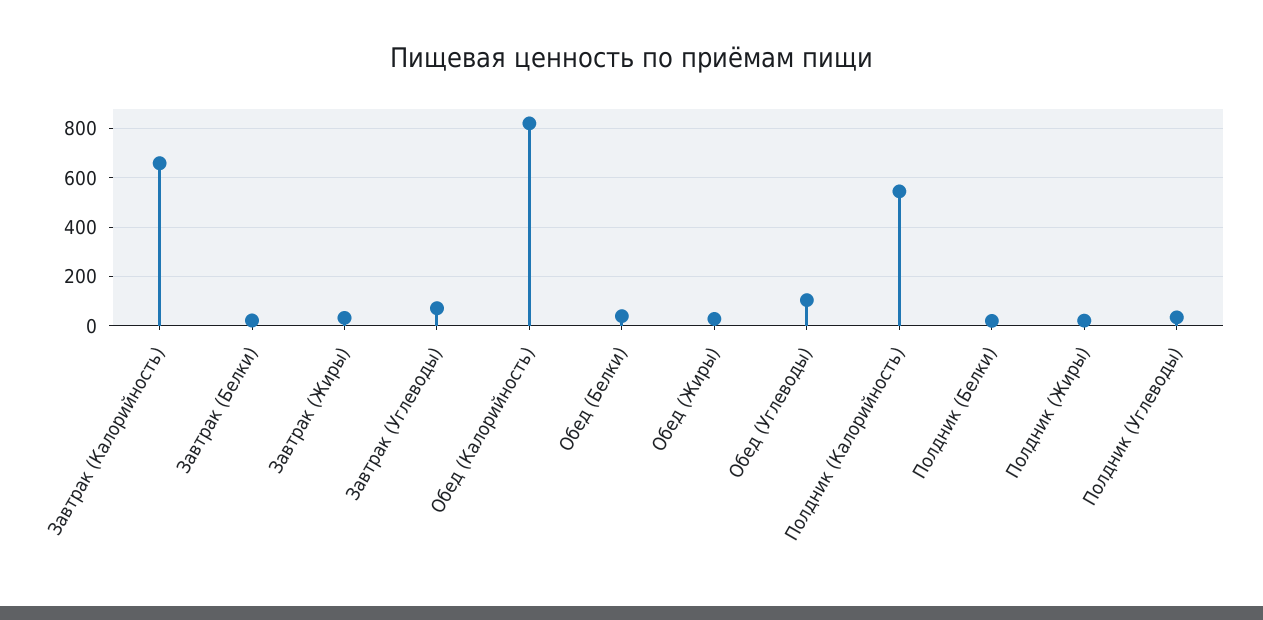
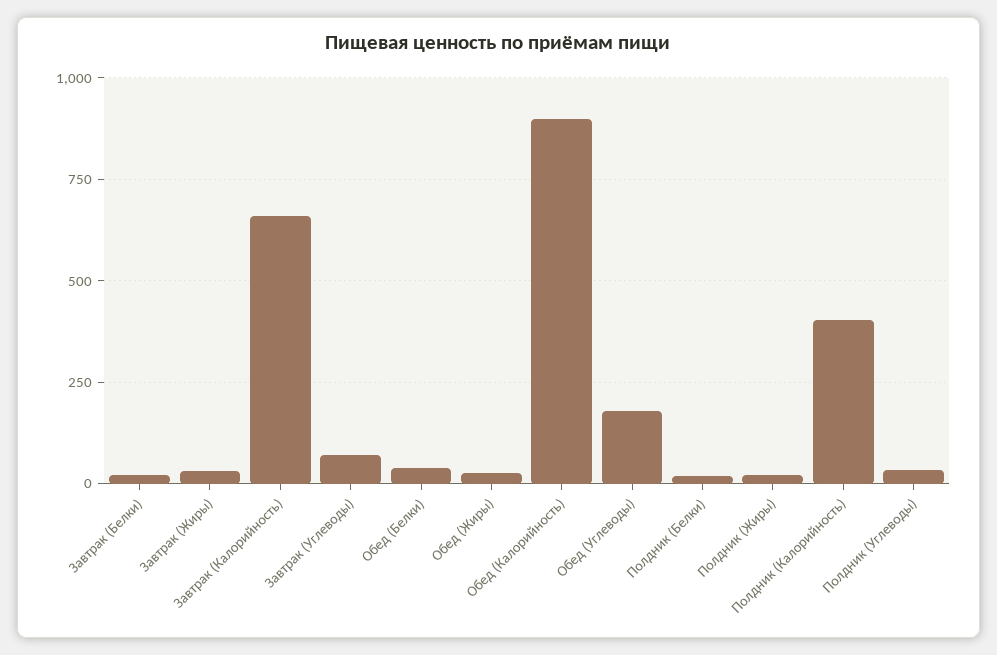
  {
    "Завтрак (Калорийность)": 650,
    "Завтрак (Белки)": 25,
    "Завтрак (Жиры)": 25,
    "Завтрак (Углеводы)": 75,
-   "Обед (Калорийность)": 825,
+   "Обед (Калорийность)": 900,
    "Обед (Белки)": 50,
    "Обед (Жиры)": 25,
-   "Обед (Углеводы)": 100,
+   "Обед (Углеводы)": 175,
-   "Полдник (Калорийность)": 550,
+   "Полдник (Калорийность)": 400,
    "Полдник (Белки)": 25,
    "Полдник (Жиры)": 25,
    "Полдник (Углеводы)": 25
  }

